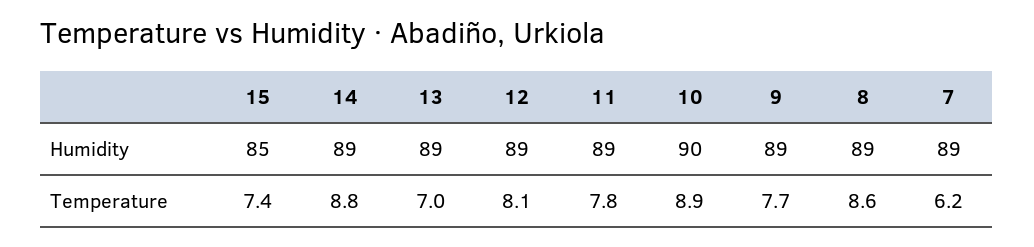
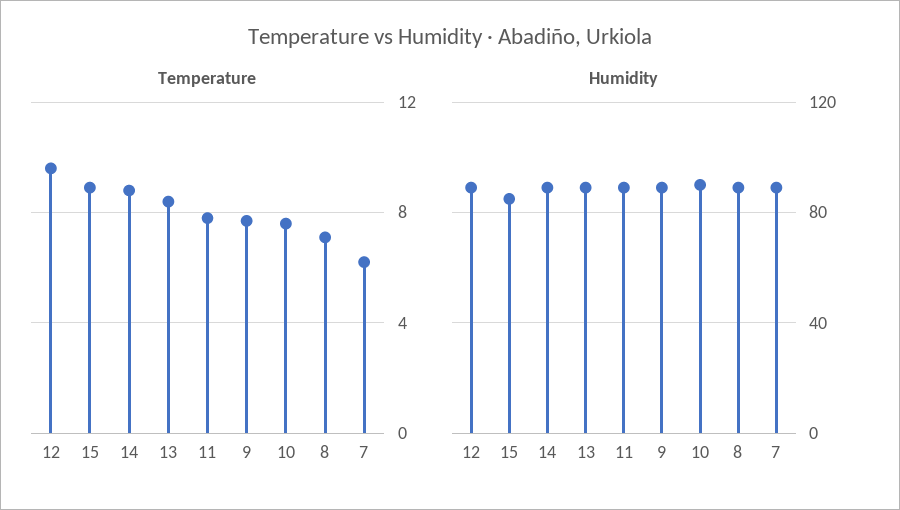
  {
    "Humidity": {
      "15": 85,
      "14": 89,
      "13": 89,
      "12": 89,
      "11": 89,
      "10": 90,
      "9": 89,
      "8": 89,
      "7": 89
    },
    "Temperature": {
-     "15": 7.4,
+     "15": 9,
      "14": 8.8,
-     "13": 7,
+     "13": 8.5,
-     "12": 8.1,
+     "12": 9.5,
      "11": 7.8,
-     "10": 8.9,
+     "10": 7.5,
      "9": 7.7,
-     "8": 8.6,
+     "8": 7,
      "7": 6.2
    }
  }

